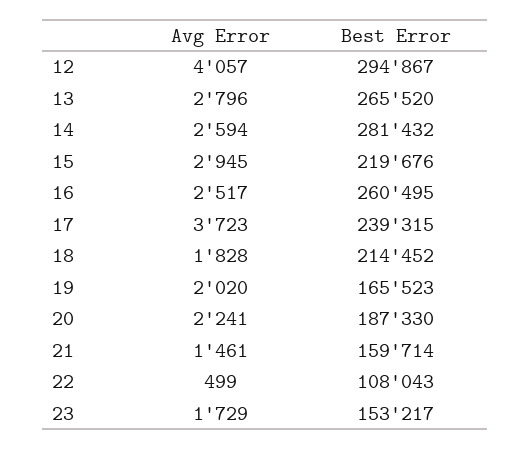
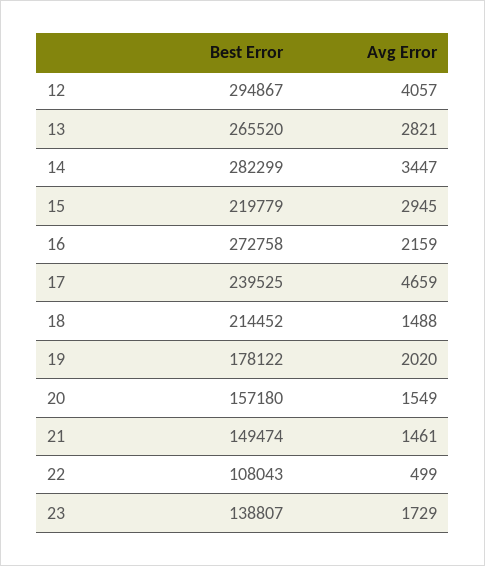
  {
    "Avg Error": {
      "12": 4057,
-     "13": 2796,
+     "13": 2821,
-     "14": 2594,
+     "14": 3447,
      "15": 2945,
-     "16": 2517,
+     "16": 2159,
-     "17": 3723,
+     "17": 4659,
-     "18": 1828,
+     "18": 1488,
      "19": 2020,
-     "20": 2241,
+     "20": 1549,
      "21": 1461,
      "22": 499,
      "23": 1729
    },
    "Best Error": {
      "12": 294867,
      "13": 265520,
-     "14": 281432,
+     "14": 282299,
-     "15": 219676,
+     "15": 219779,
-     "16": 260495,
+     "16": 272758,
-     "17": 239315,
+     "17": 239525,
      "18": 214452,
-     "19": 165523,
+     "19": 178122,
-     "20": 187330,
+     "20": 157180,
-     "21": 159714,
+     "21": 149474,
      "22": 108043,
-     "23": 153217
+     "23": 138807
    }
  }

